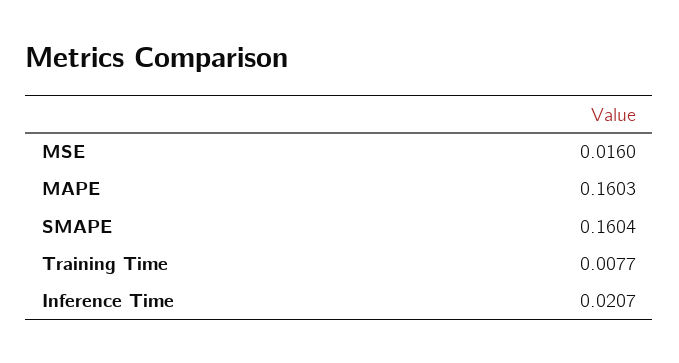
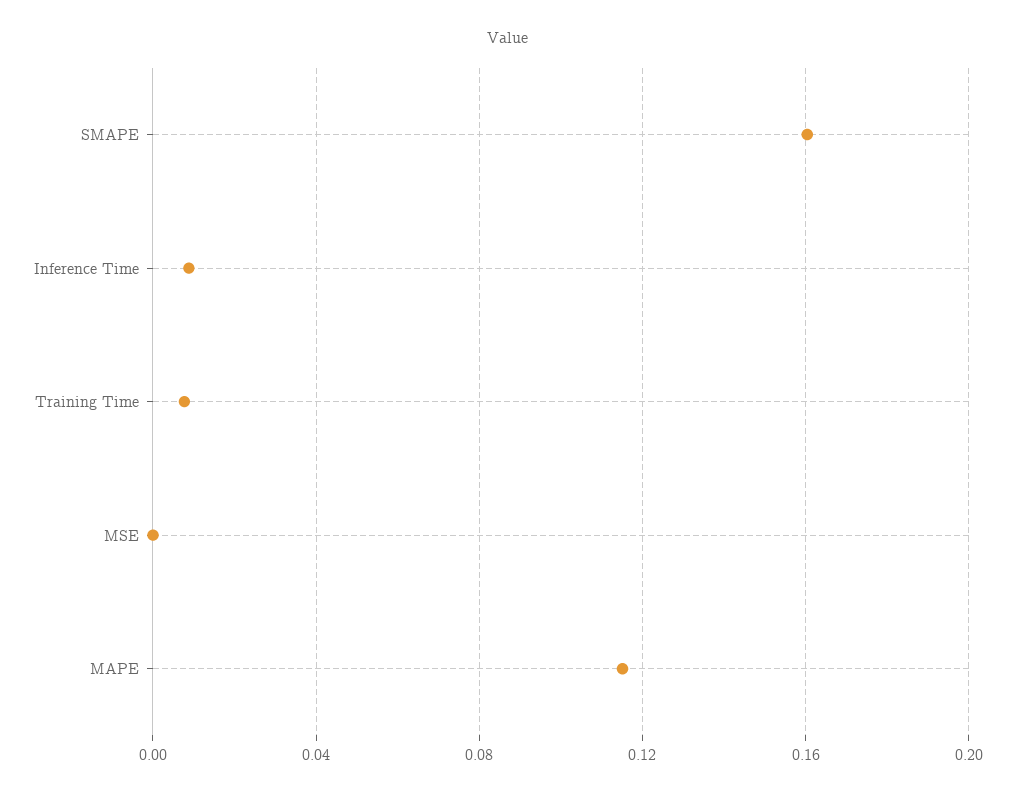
  {
-   "MSE": 0.016,
+   "MSE": 0,
-   "MAPE": 0.1603,
+   "MAPE": 0.115,
    "SMAPE": 0.1604,
    "Training Time": 0.0077,
-   "Inference Time": 0.0207
+   "Inference Time": 0.01
  }

